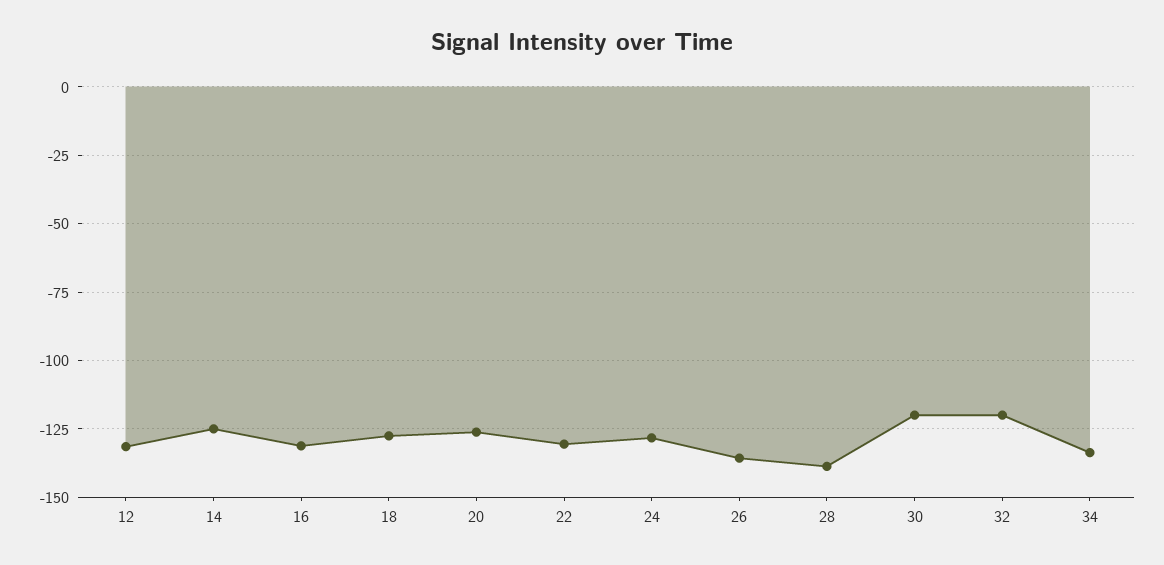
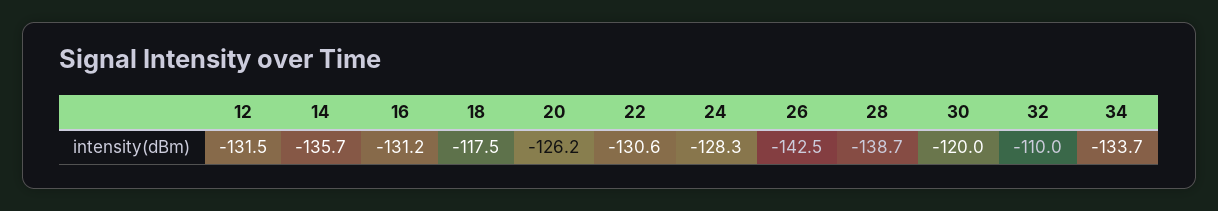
  {
    "12": -131.5,
-   "14": -125,
+   "14": -135.7,
    "16": -131.2,
-   "18": -127.5,
+   "18": -117.5,
    "20": -126.2,
    "22": -130.6,
    "24": -128.3,
-   "26": -135,
+   "26": -142.5,
    "28": -138.7,
    "30": -120,
-   "32": -120,
+   "32": -110,
    "34": -133.7
  }

